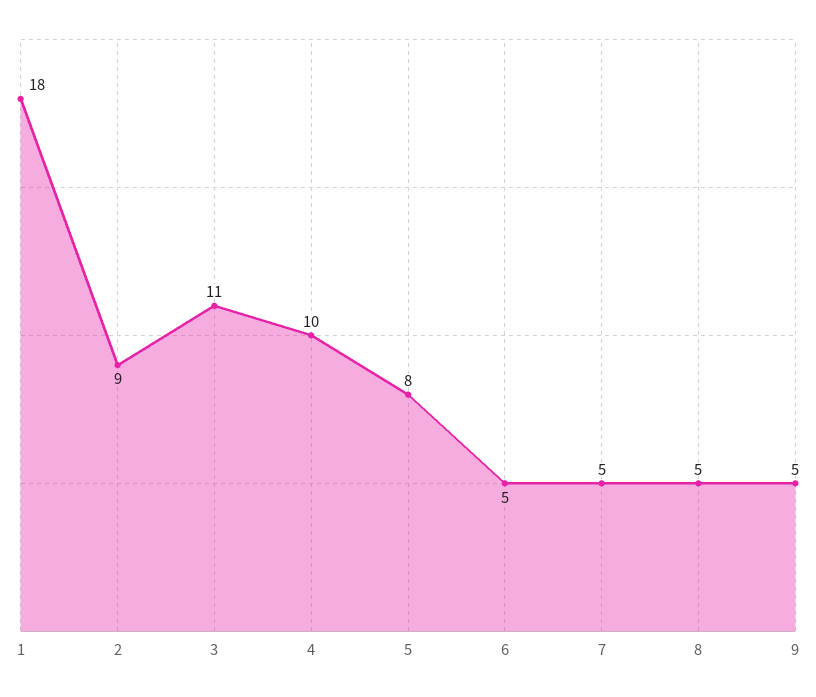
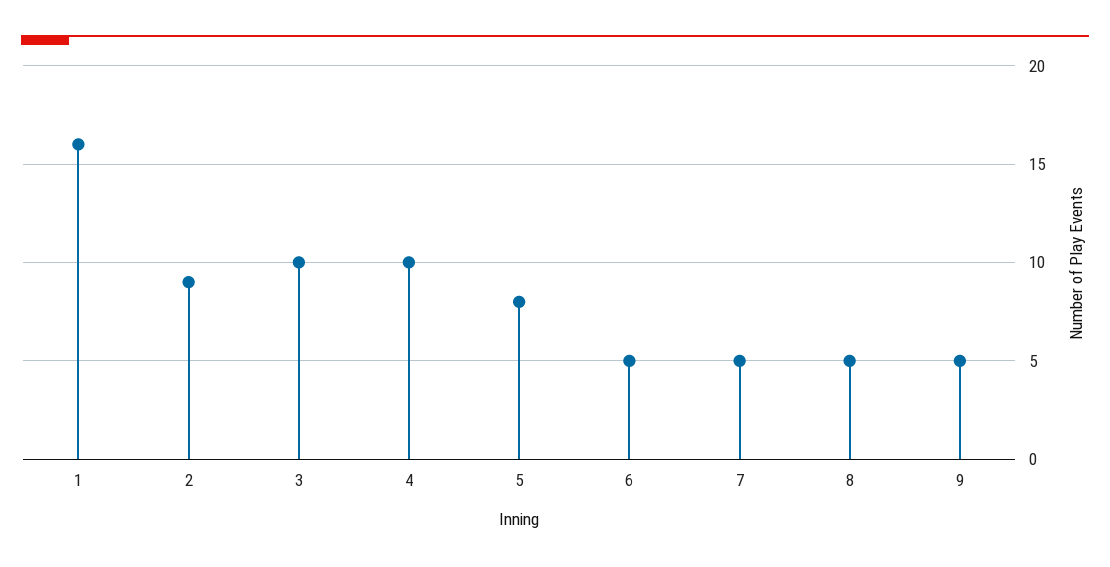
  {
-   "1": 18,
+   "1": 16,
    "2": 9,
-   "3": 11,
+   "3": 10,
    "4": 10,
    "5": 8,
    "6": 5,
    "7": 5,
    "8": 5,
    "9": 5
  }

